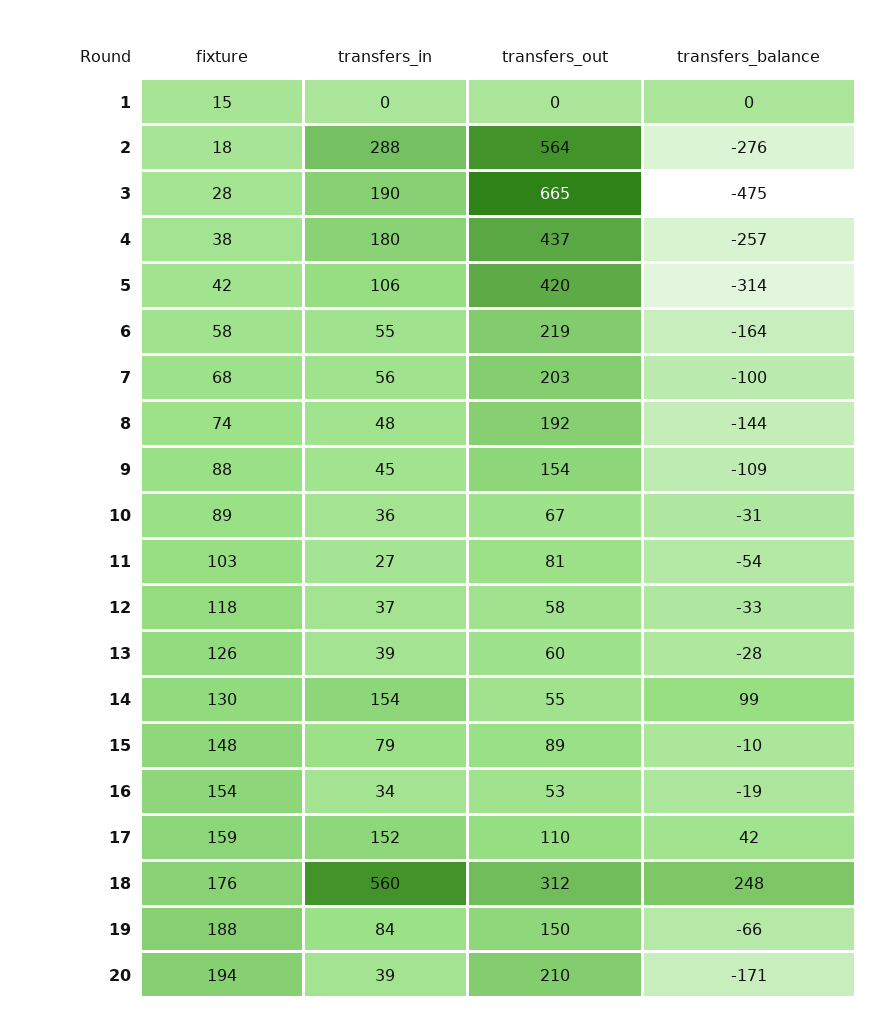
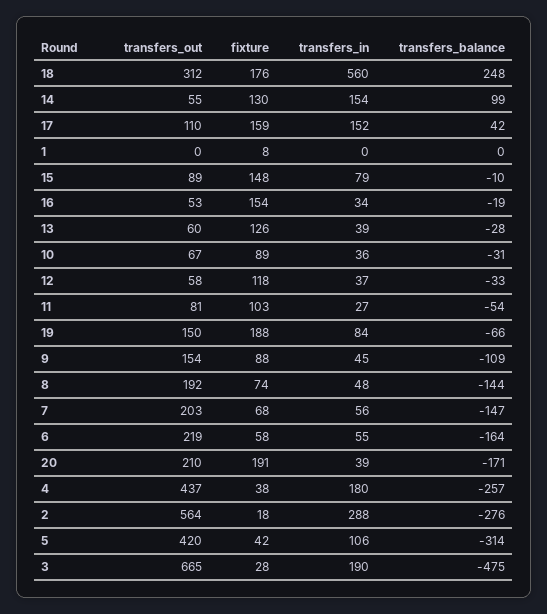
  {
    "fixture": {
-     "1": 15,
+     "1": 8,
      "2": 18,
      "3": 28,
      "4": 38,
      "5": 42,
      "6": 58,
      "7": 68,
      "8": 74,
      "9": 88,
      "10": 89,
      "11": 103,
      "12": 118,
      "13": 126,
      "14": 130,
      "15": 148,
      "16": 154,
      "17": 159,
      "18": 176,
      "19": 188,
-     "20": 194
+     "20": 191
    },
    "transfers_in": {
      "1": 0,
      "2": 288,
      "3": 190,
      "4": 180,
      "5": 106,
      "6": 55,
      "7": 56,
      "8": 48,
      "9": 45,
      "10": 36,
      "11": 27,
      "12": 37,
      "13": 39,
      "14": 154,
      "15": 79,
      "16": 34,
      "17": 152,
      "18": 560,
      "19": 84,
      "20": 39
    },
    "transfers_out": {
      "1": 0,
      "2": 564,
      "3": 665,
      "4": 437,
      "5": 420,
      "6": 219,
      "7": 203,
      "8": 192,
      "9": 154,
      "10": 67,
      "11": 81,
      "12": 58,
      "13": 60,
      "14": 55,
      "15": 89,
      "16": 53,
      "17": 110,
      "18": 312,
      "19": 150,
      "20": 210
    },
    "transfers_balance": {
      "1": 0,
      "2": -276,
      "3": -475,
      "4": -257,
      "5": -314,
      "6": -164,
-     "7": -100,
+     "7": -147,
      "8": -144,
      "9": -109,
      "10": -31,
      "11": -54,
      "12": -33,
      "13": -28,
      "14": 99,
      "15": -10,
      "16": -19,
      "17": 42,
      "18": 248,
      "19": -66,
      "20": -171
    }
  }

